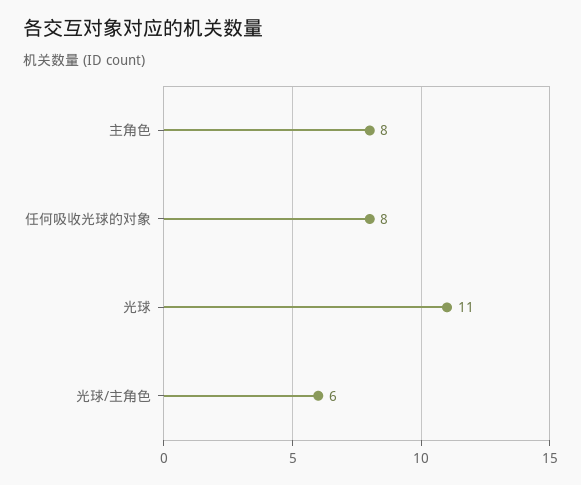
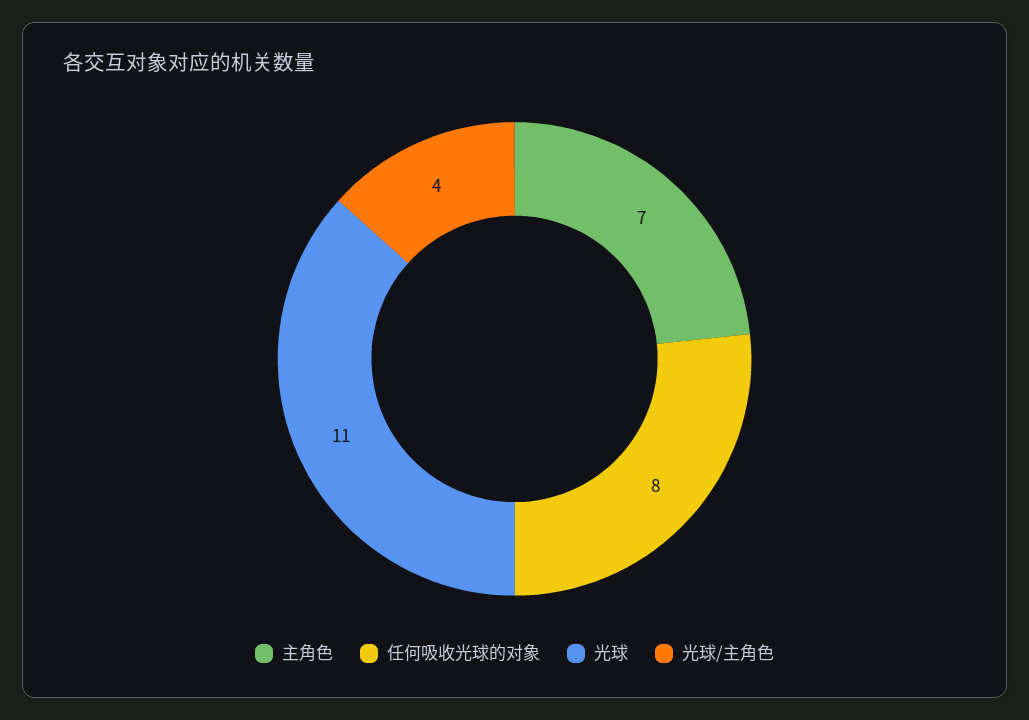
  {
-   "主角色": 8,
+   "主角色": 7,
    "任何吸收光球的对象": 8,
    "光球": 11,
-   "光球/主角色": 6
+   "光球/主角色": 4
  }

